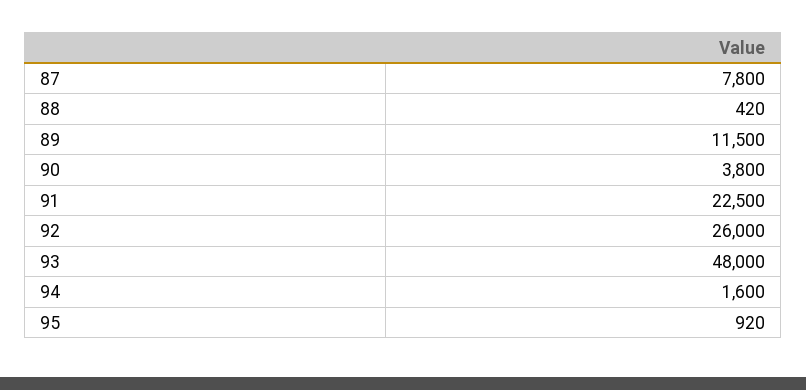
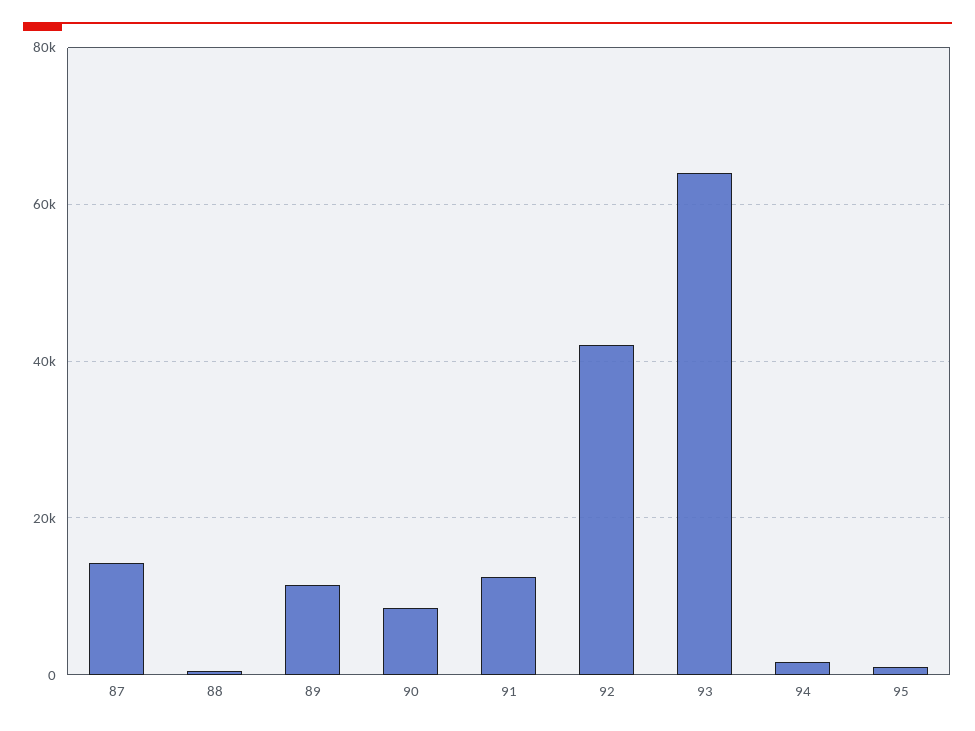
  {
-   "87": 7800,
+   "87": 14000,
    "88": 420,
    "89": 11500,
-   "90": 3800,
+   "90": 8000,
-   "91": 22500,
+   "91": 12000,
-   "92": 26000,
+   "92": 42000,
-   "93": 48000,
+   "93": 64000,
    "94": 1600,
    "95": 920
  }

